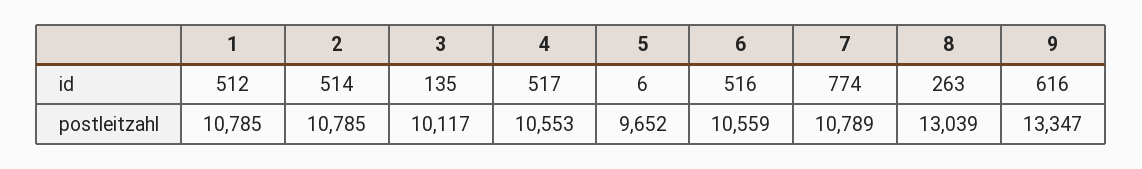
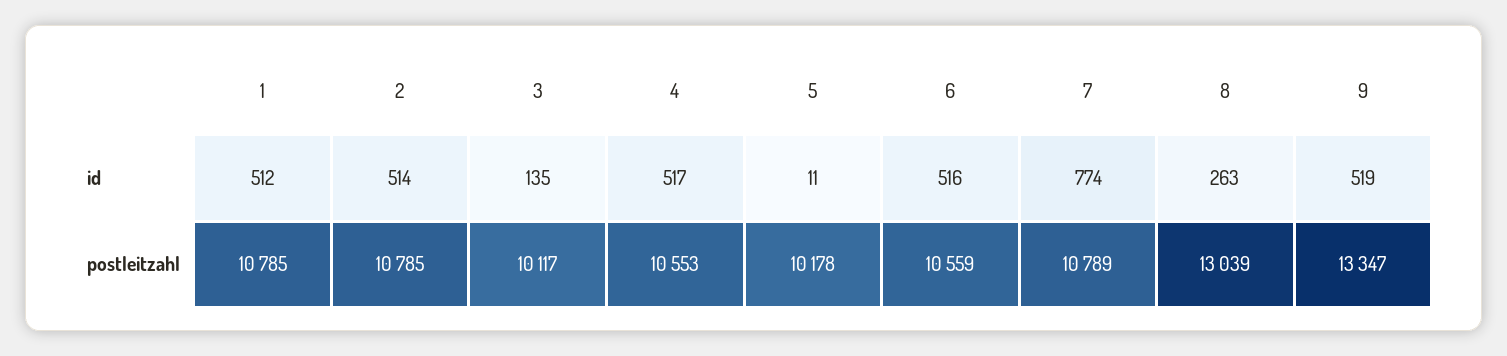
  {
    "1": {
      "id": 512,
      "postleitzahl": 10785
    },
    "2": {
      "id": 514,
      "postleitzahl": 10785
    },
    "3": {
      "id": 135,
      "postleitzahl": 10117
    },
    "4": {
      "id": 517,
      "postleitzahl": 10553
    },
    "5": {
-     "id": 6,
+     "id": 11,
-     "postleitzahl": 9652
+     "postleitzahl": 10178
    },
    "6": {
      "id": 516,
      "postleitzahl": 10559
    },
    "7": {
      "id": 774,
      "postleitzahl": 10789
    },
    "8": {
      "id": 263,
      "postleitzahl": 13039
    },
    "9": {
-     "id": 616,
+     "id": 519,
      "postleitzahl": 13347
    }
  }

